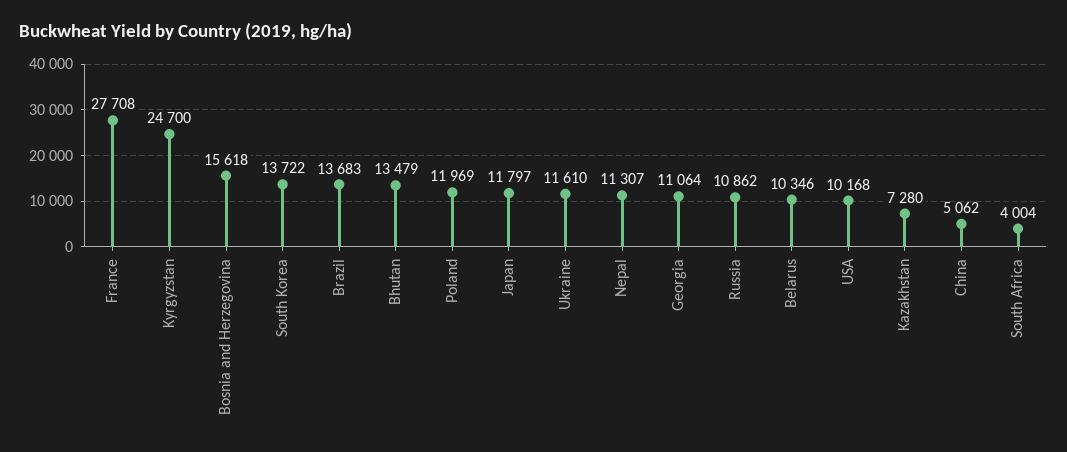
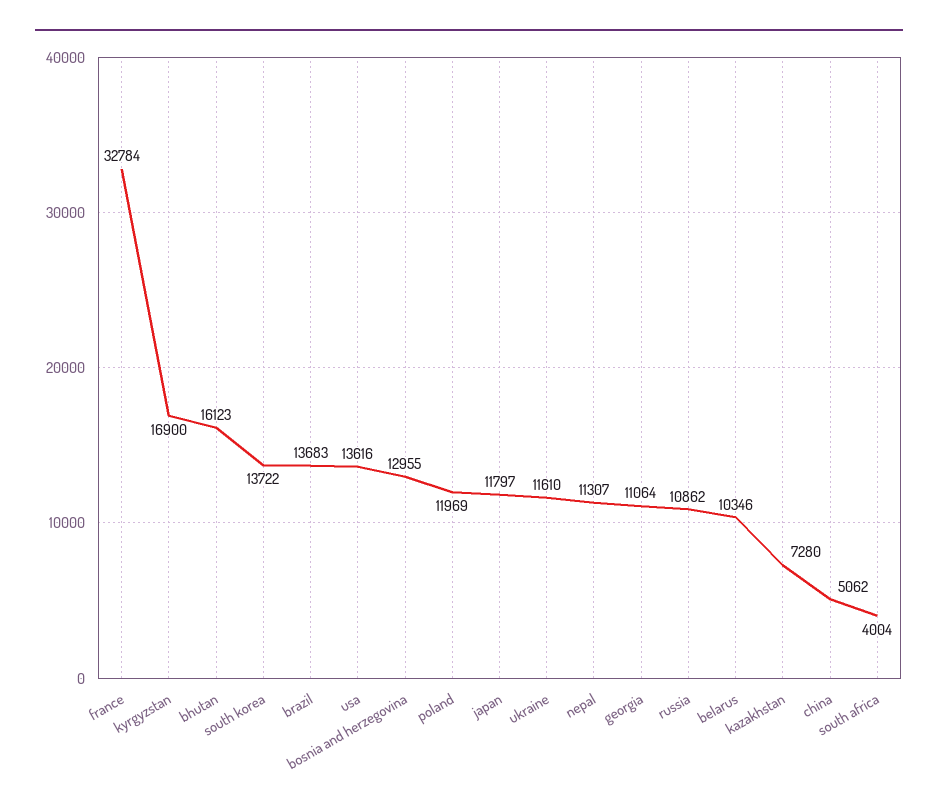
  {
-   "France": 27708,
+   "France": 32784,
-   "Kyrgyzstan": 24700,
+   "Kyrgyzstan": 16900,
-   "Bosnia and Herzegovina": 15618,
+   "Bosnia and Herzegovina": 12955,
    "South Korea": 13722,
    "Brazil": 13683,
-   "Bhutan": 13479,
+   "Bhutan": 16123,
    "Poland": 11969,
    "Japan": 11797,
    "Ukraine": 11610,
    "Nepal": 11307,
    "Georgia": 11064,
    "Russia": 10862,
    "Belarus": 10346,
-   "USA": 10168,
+   "USA": 13616,
    "Kazakhstan": 7280,
    "China": 5062,
    "South Africa": 4004
  }

